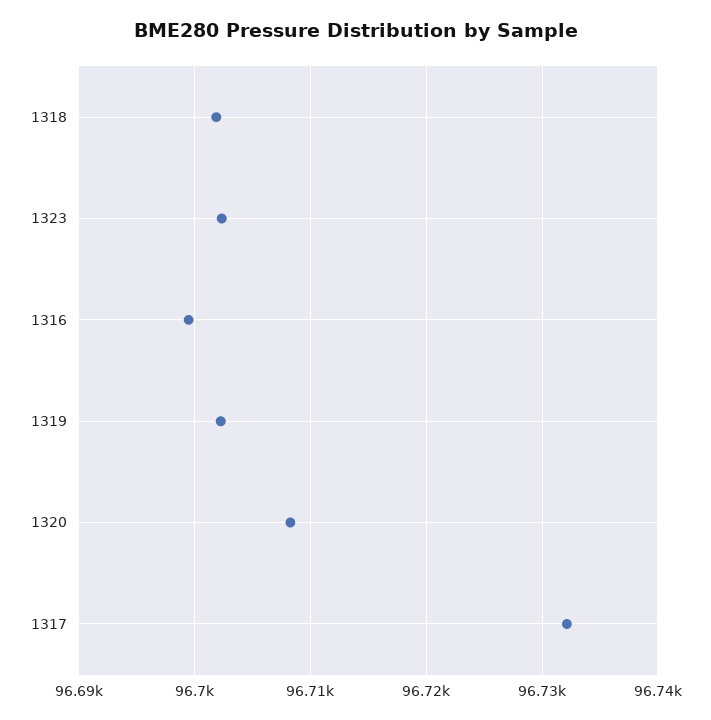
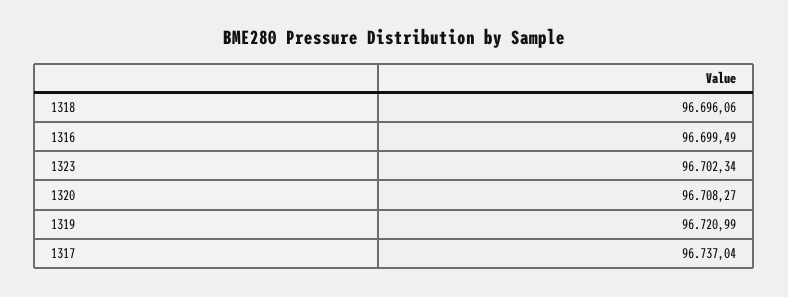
  {
-   "1318": 96702,
+   "1318": 96696.06,
    "1323": 96702.34,
    "1316": 96699.49,
-   "1319": 96702,
+   "1319": 96720.99,
    "1320": 96708.27,
-   "1317": 96732
+   "1317": 96737.04
  }

